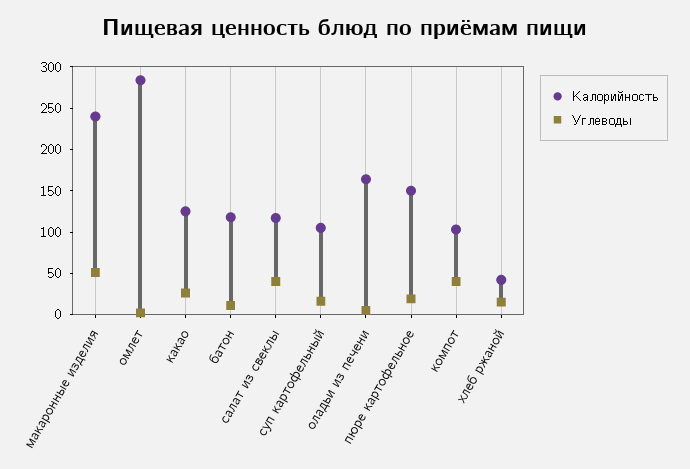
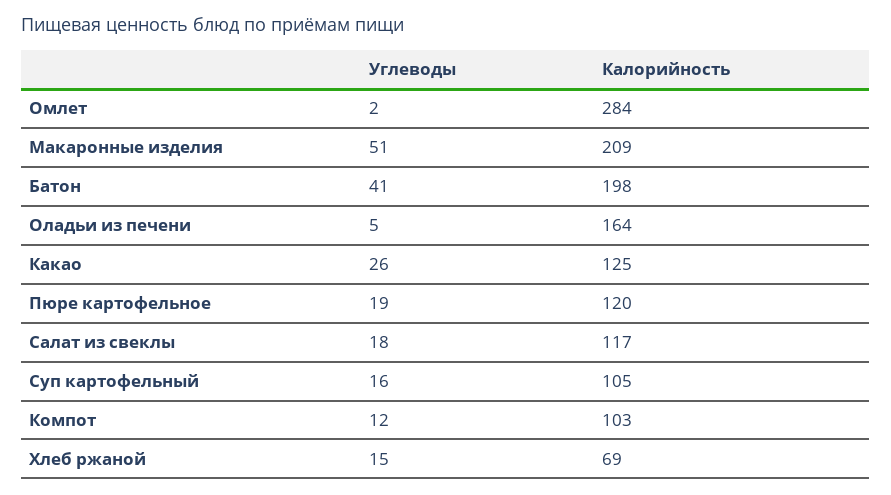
  {
    "Калорийность": {
-     "макаронные изделия": 240,
+     "макаронные изделия": 209,
      "омлет": 284,
      "какао": 125,
-     "батон": 120,
+     "батон": 198,
      "салат из свеклы": 117,
      "суп картофельный": 105,
      "оладьи из печени": 164,
-     "пюре картофельное": 150,
+     "пюре картофельное": 120,
      "компот": 103,
-     "хлеб ржаной": 40
+     "хлеб ржаной": 69
    },
    "Углеводы": {
      "макаронные изделия": 51,
      "омлет": 2,
      "какао": 26,
-     "батон": 10,
+     "батон": 41,
-     "салат из свеклы": 40,
+     "салат из свеклы": 18,
      "суп картофельный": 16,
      "оладьи из печени": 5,
      "пюре картофельное": 19,
-     "компот": 40,
+     "компот": 12,
      "хлеб ржаной": 15
    }
  }

